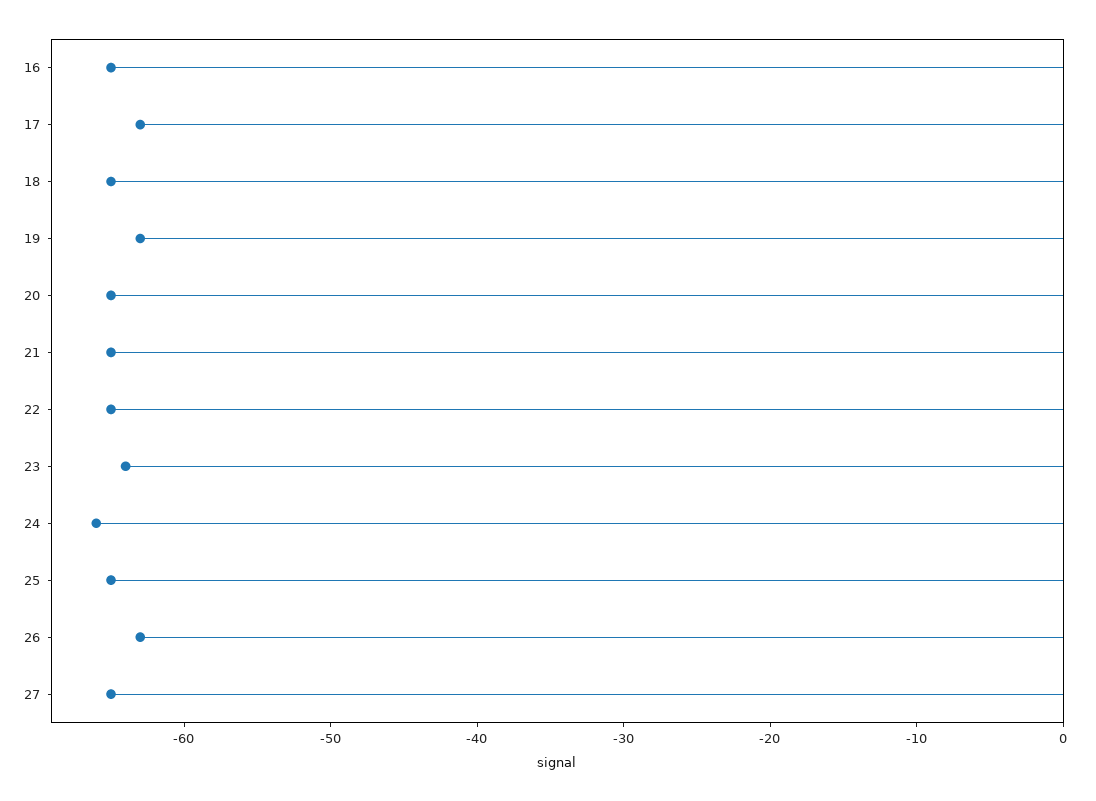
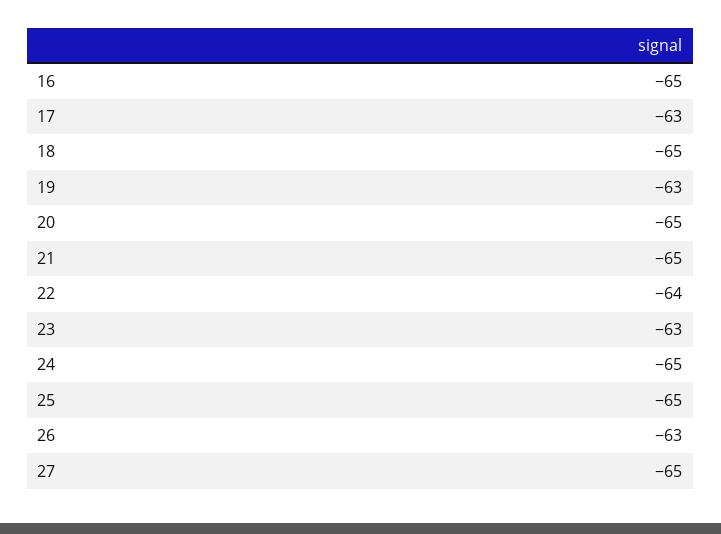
  {
    "16": -65,
    "17": -63,
    "18": -65,
    "19": -63,
    "20": -65,
    "21": -65,
-   "22": -65,
+   "22": -64,
-   "23": -64,
+   "23": -63,
-   "24": -66,
+   "24": -65,
    "25": -65,
    "26": -63,
    "27": -65
  }

